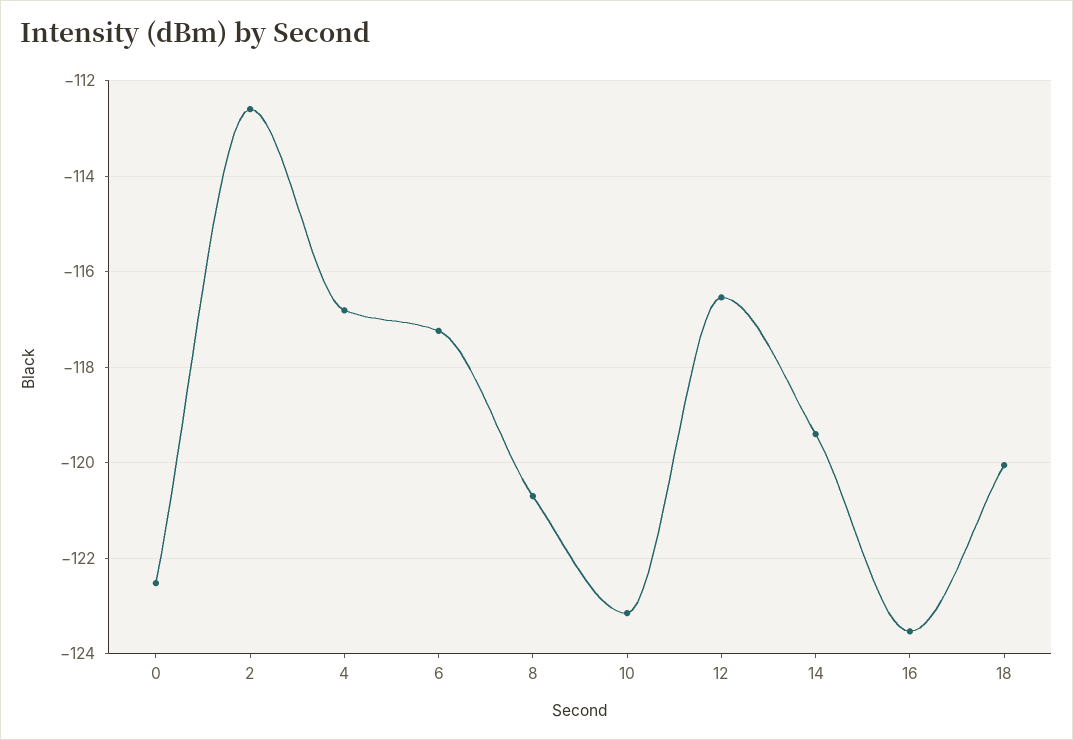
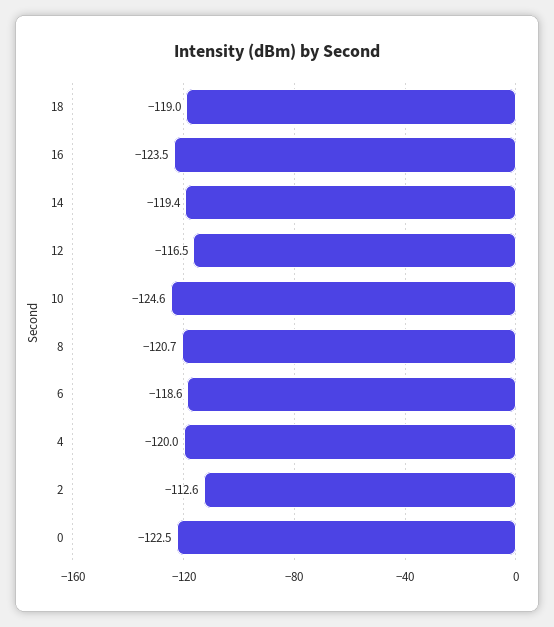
  {
    "0": -122.5,
    "2": -112.6,
-   "4": -116.8,
+   "4": -120,
-   "6": -117.2,
+   "6": -118.6,
    "8": -120.7,
-   "10": -123.2,
+   "10": -124.6,
    "12": -116.5,
    "14": -119.4,
    "16": -123.5,
-   "18": -120
+   "18": -119
  }

